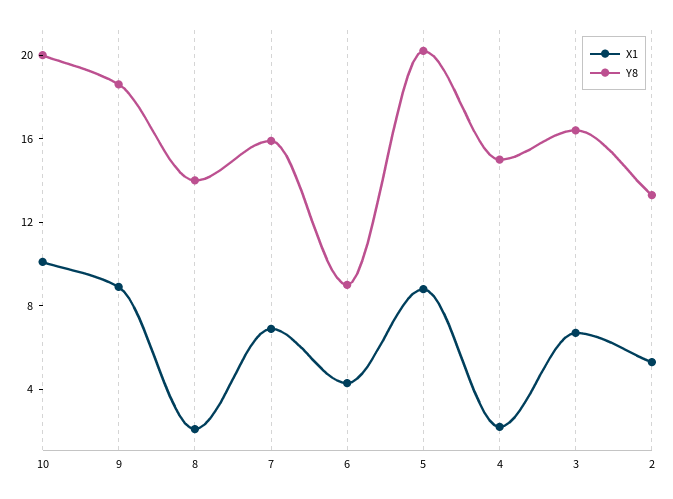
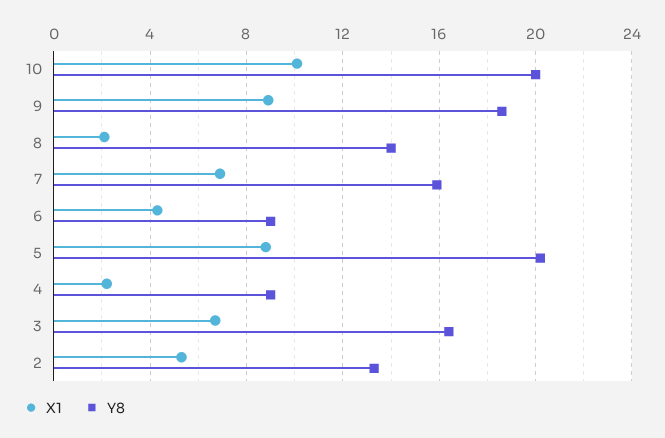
  {
    "X1": {
      "10": 10,
      "9": 9,
      "8": 2,
      "7": 7,
      "6": 4.5,
      "5": 9,
      "4": 2,
      "3": 6.5,
      "2": 5.5
    },
    "Y8": {
      "10": 20,
      "9": 18.5,
      "8": 14,
      "7": 16,
      "6": 9,
      "5": 20,
-     "4": 15,
+     "4": 9,
      "3": 16.5,
      "2": 13.5
    }
  }

